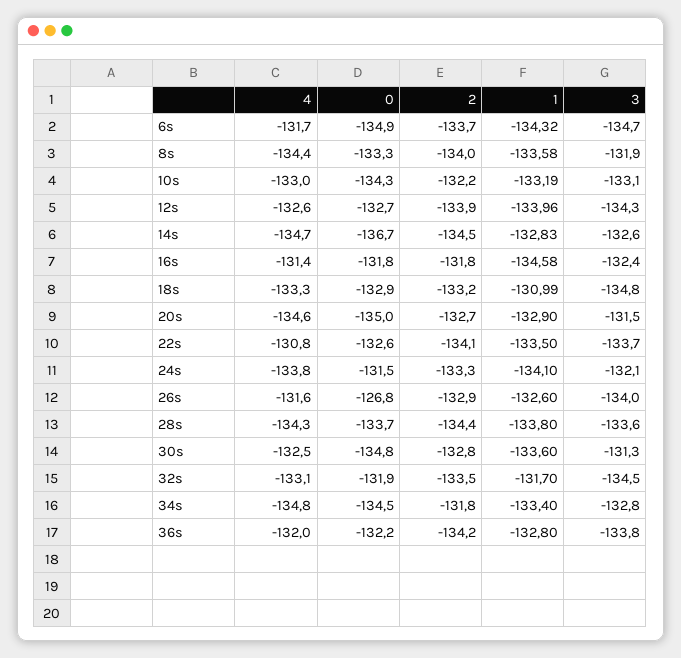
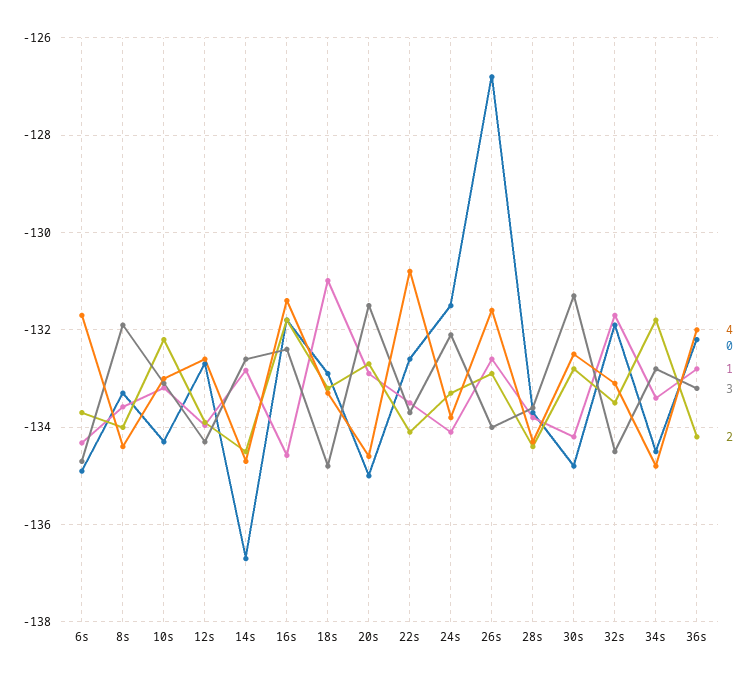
  {
    "4": {
      "6s": -131.7,
      "8s": -134.4,
      "10s": -133,
      "12s": -132.6,
      "14s": -134.7,
      "16s": -131.4,
      "18s": -133.3,
      "20s": -134.6,
      "22s": -130.8,
      "24s": -133.8,
      "26s": -131.6,
      "28s": -134.3,
      "30s": -132.5,
      "32s": -133.1,
      "34s": -134.8,
      "36s": -132
    },
    "0": {
      "6s": -134.9,
      "8s": -133.3,
      "10s": -134.3,
      "12s": -132.7,
      "14s": -136.7,
      "16s": -131.8,
      "18s": -132.9,
      "20s": -135,
      "22s": -132.6,
      "24s": -131.5,
      "26s": -126.8,
      "28s": -133.7,
      "30s": -134.8,
      "32s": -131.9,
      "34s": -134.5,
      "36s": -132.2
    },
    "2": {
      "6s": -133.7,
      "8s": -134,
      "10s": -132.2,
      "12s": -133.9,
      "14s": -134.5,
      "16s": -131.8,
      "18s": -133.2,
      "20s": -132.7,
      "22s": -134.1,
      "24s": -133.3,
      "26s": -132.9,
      "28s": -134.4,
      "30s": -132.8,
      "32s": -133.5,
      "34s": -131.8,
      "36s": -134.2
    },
    "1": {
      "6s": -134.32,
      "8s": -133.58,
      "10s": -133.19,
      "12s": -133.96,
      "14s": -132.83,
      "16s": -134.58,
      "18s": -130.99,
      "20s": -132.9,
      "22s": -133.5,
      "24s": -134.1,
      "26s": -132.6,
      "28s": -133.8,
-     "30s": -133.6,
+     "30s": -134.2,
      "32s": -131.7,
      "34s": -133.4,
      "36s": -132.8
    },
    "3": {
      "6s": -134.7,
      "8s": -131.9,
      "10s": -133.1,
      "12s": -134.3,
      "14s": -132.6,
      "16s": -132.4,
      "18s": -134.8,
      "20s": -131.5,
      "22s": -133.7,
      "24s": -132.1,
      "26s": -134,
      "28s": -133.6,
      "30s": -131.3,
      "32s": -134.5,
      "34s": -132.8,
-     "36s": -133.8
+     "36s": -133.2
    }
  }

